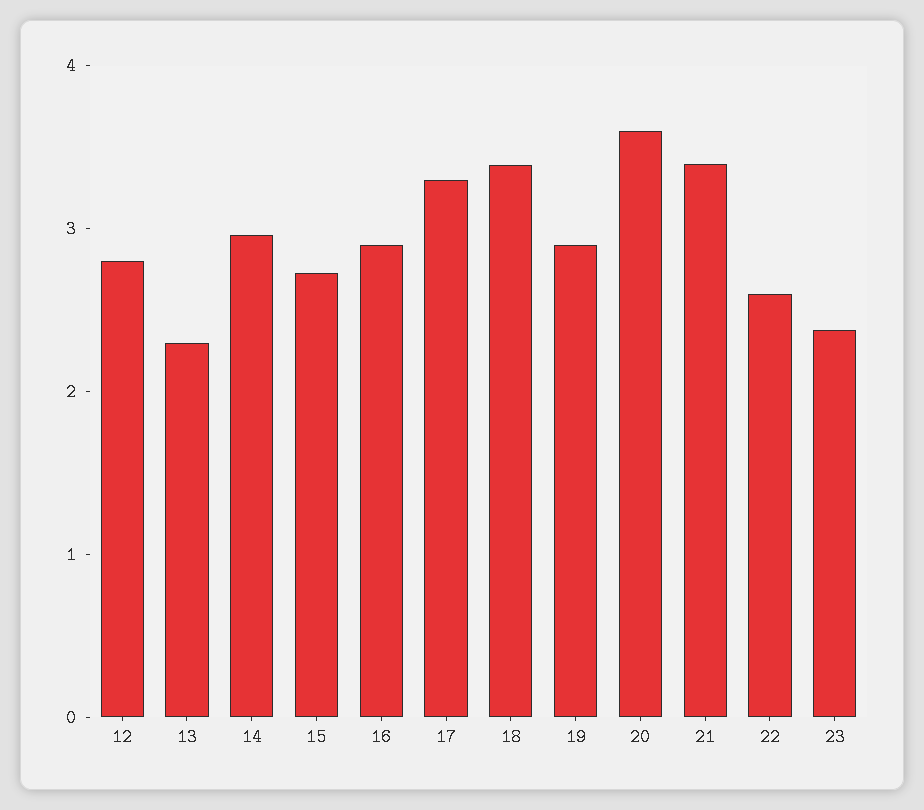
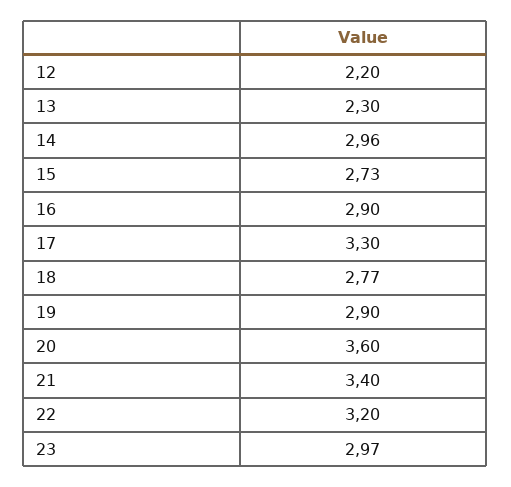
  {
-   "12": 2.8,
+   "12": 2.2,
    "13": 2.3,
    "14": 2.96,
    "15": 2.73,
    "16": 2.9,
    "17": 3.3,
-   "18": 3.4,
+   "18": 2.77,
    "19": 2.9,
    "20": 3.6,
    "21": 3.4,
-   "22": 2.6,
+   "22": 3.2,
-   "23": 2.4
+   "23": 2.97
  }

